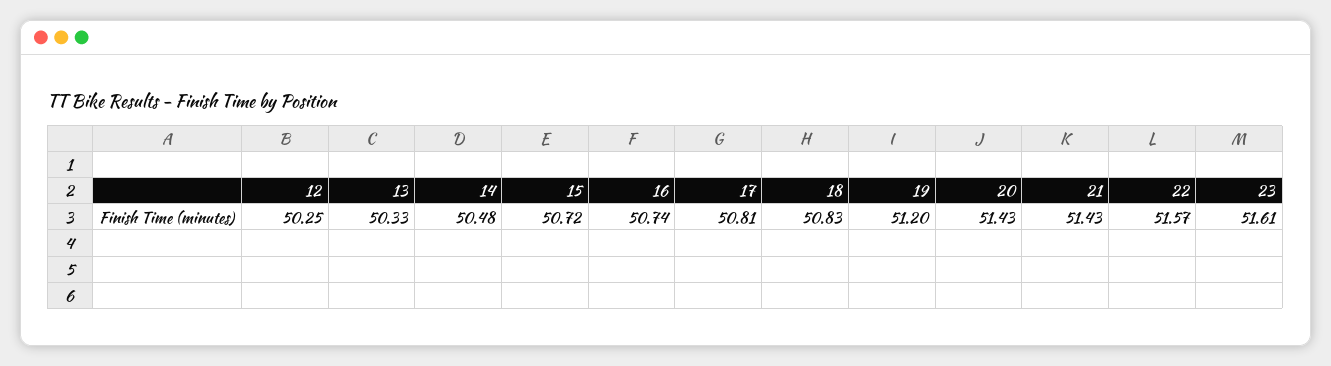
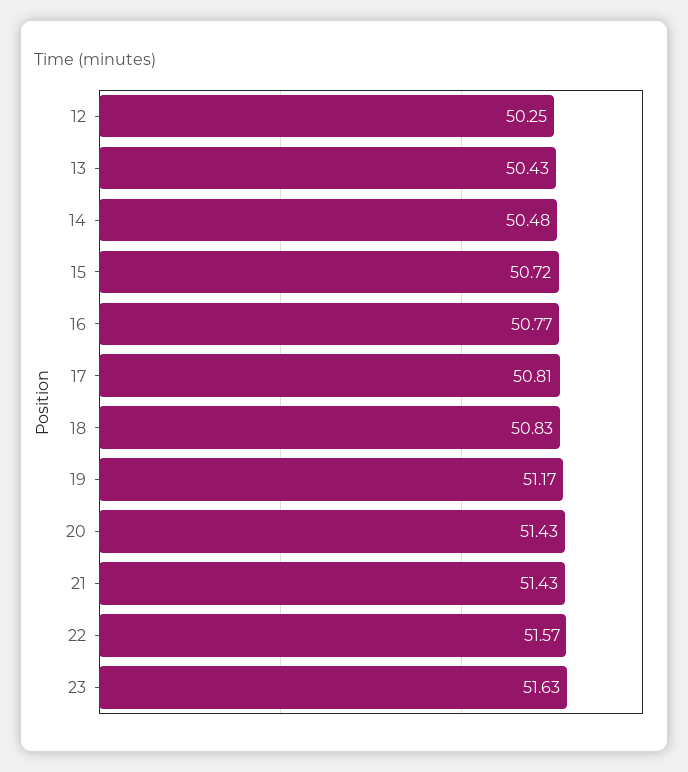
  {
    "12": 50.25,
-   "13": 50.33,
+   "13": 50.43,
    "14": 50.48,
    "15": 50.72,
-   "16": 50.74,
+   "16": 50.77,
    "17": 50.81,
    "18": 50.83,
-   "19": 51.2,
+   "19": 51.17,
    "20": 51.43,
    "21": 51.43,
    "22": 51.57,
-   "23": 51.61
+   "23": 51.63
  }

